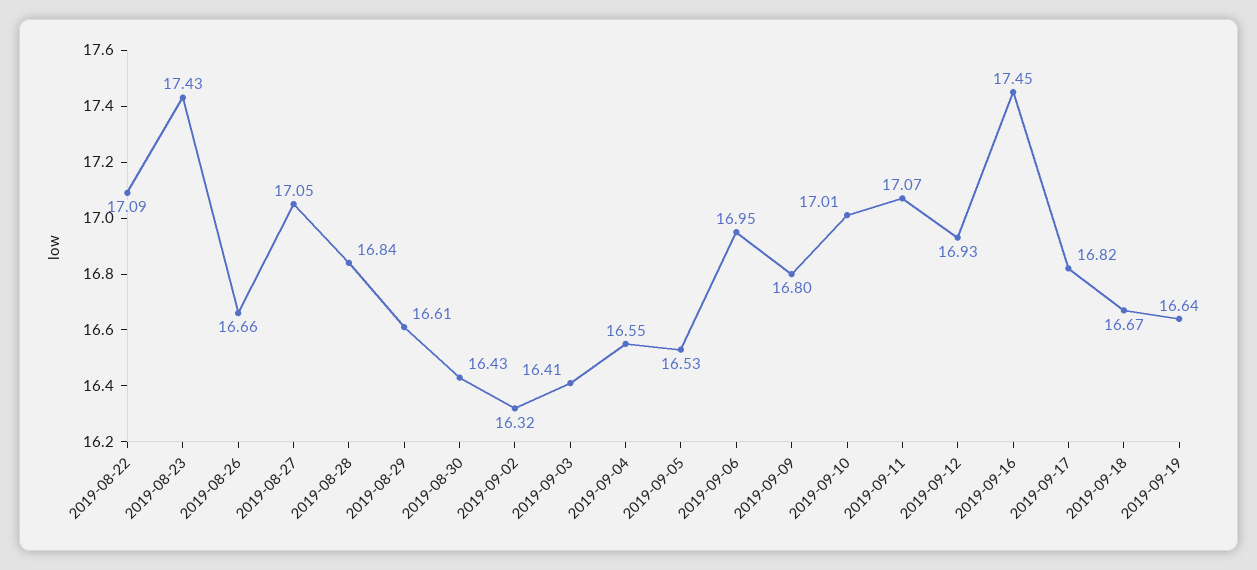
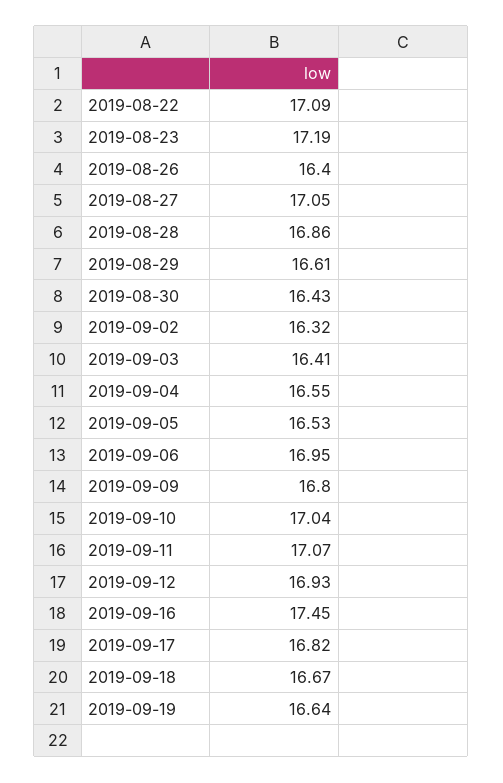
  {
    "2019-08-22": 17.09,
-   "2019-08-23": 17.43,
+   "2019-08-23": 17.19,
-   "2019-08-26": 16.66,
+   "2019-08-26": 16.4,
    "2019-08-27": 17.05,
-   "2019-08-28": 16.84,
+   "2019-08-28": 16.86,
    "2019-08-29": 16.61,
    "2019-08-30": 16.43,
    "2019-09-02": 16.32,
    "2019-09-03": 16.41,
    "2019-09-04": 16.55,
    "2019-09-05": 16.53,
    "2019-09-06": 16.95,
    "2019-09-09": 16.8,
-   "2019-09-10": 17.01,
+   "2019-09-10": 17.04,
    "2019-09-11": 17.07,
    "2019-09-12": 16.93,
    "2019-09-16": 17.45,
    "2019-09-17": 16.82,
    "2019-09-18": 16.67,
    "2019-09-19": 16.64
  }

